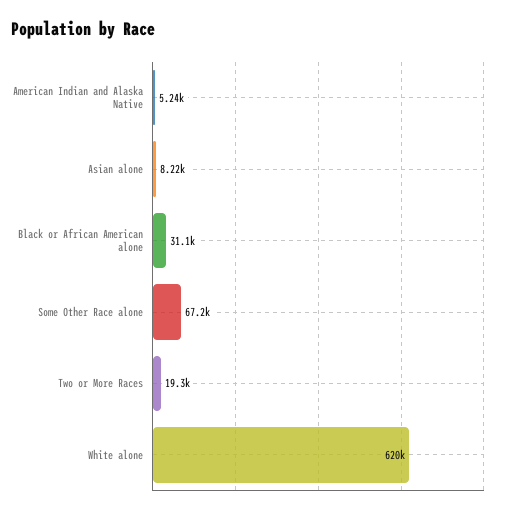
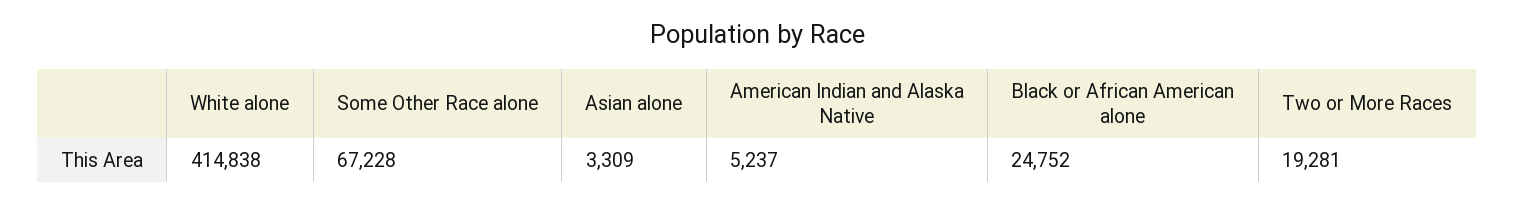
  {
    "American Indian and Alaska Native": 5237,
-   "Asian alone": 8220,
+   "Asian alone": 3309,
-   "Black or African American alone": 31100,
+   "Black or African American alone": 24752,
    "Some Other Race alone": 67228,
    "Two or More Races": 19281,
-   "White alone": 620000
+   "White alone": 414838
  }

